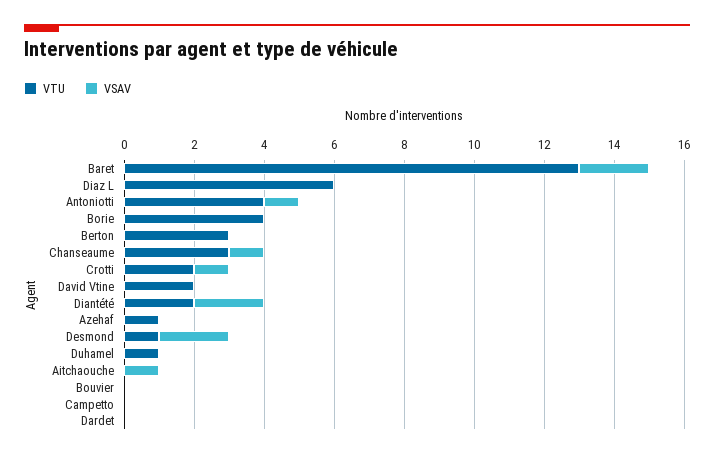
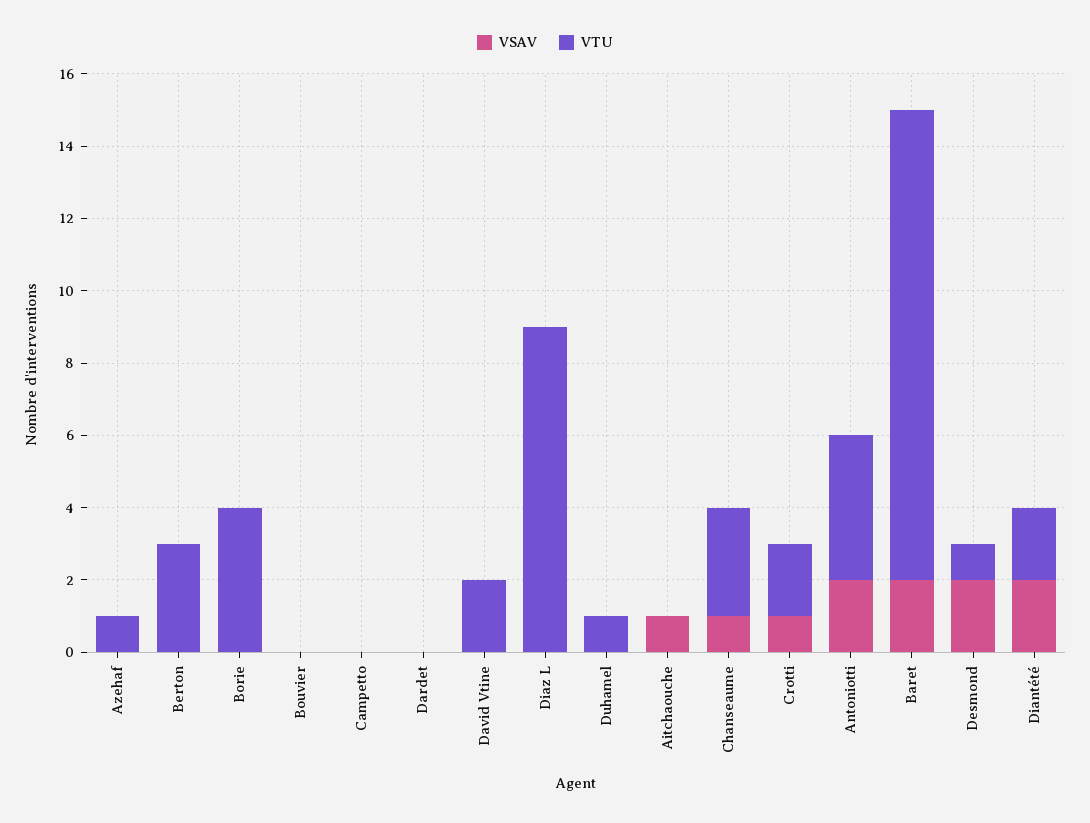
  {
    "VTU": {
      "Baret": 13,
-     "Diaz L": 6,
+     "Diaz L": 9,
      "Antoniotti": 4,
      "Borie": 4,
      "Berton": 3,
      "Chanseaume": 3,
      "Crotti": 2,
      "David Vtine": 2,
      "Diantété": 2,
      "Azehaf": 1,
      "Desmond": 1,
      "Duhamel": 1,
      "Aitchaouche": 0,
      "Bouvier": 0,
      "Campetto": 0,
      "Dardet": 0
    },
    "VSAV": {
      "Baret": 2,
      "Diaz L": 0,
-     "Antoniotti": 1,
+     "Antoniotti": 2,
      "Borie": 0,
      "Berton": 0,
      "Chanseaume": 1,
      "Crotti": 1,
      "David Vtine": 0,
      "Diantété": 2,
      "Azehaf": 0,
      "Desmond": 2,
      "Duhamel": 0,
      "Aitchaouche": 1,
      "Bouvier": 0,
      "Campetto": 0,
      "Dardet": 0
    }
  }

